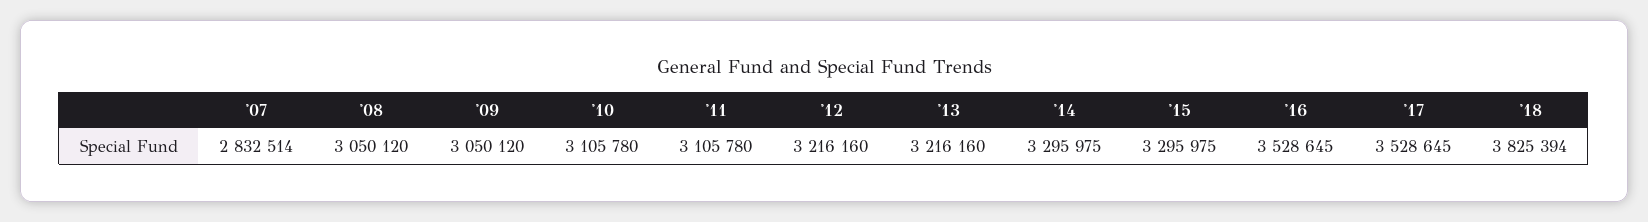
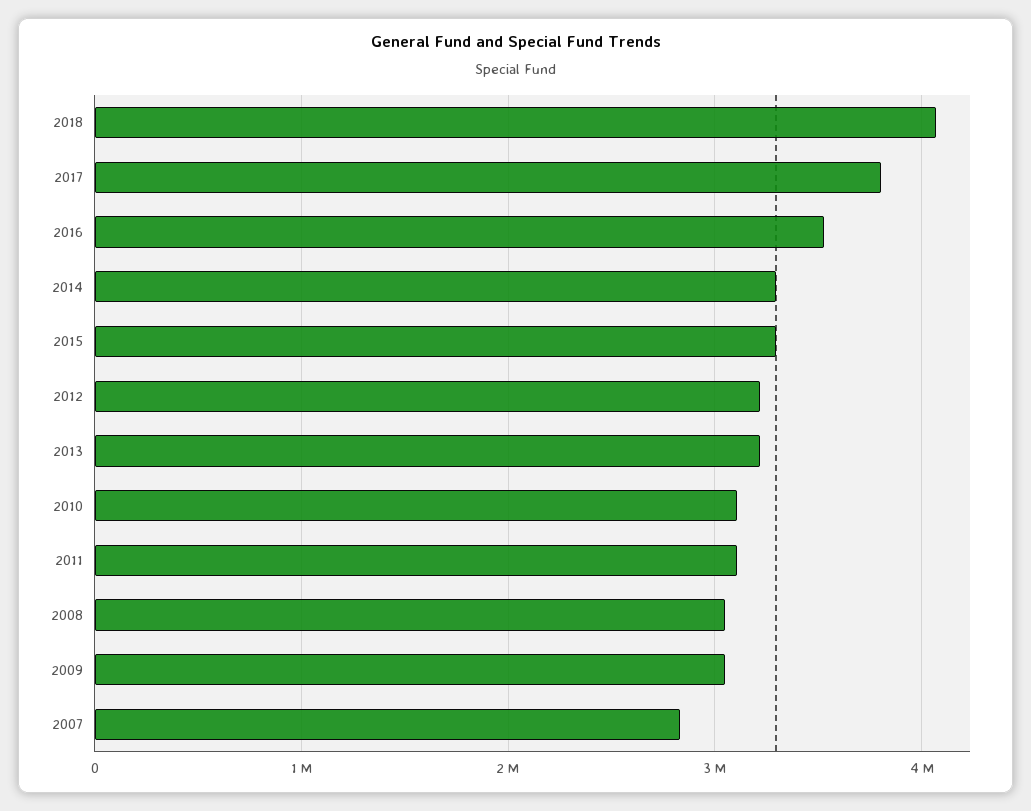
  {
    "'07": 2832514,
    "'08": 3050120,
    "'09": 3050120,
    "'10": 3105780,
    "'11": 3105780,
    "'12": 3216160,
    "'13": 3216160,
    "'14": 3295975,
    "'15": 3295975,
    "'16": 3528645,
-   "'17": 3528645,
+   "'17": 3800000,
-   "'18": 3825394
+   "'18": 4100000
  }

